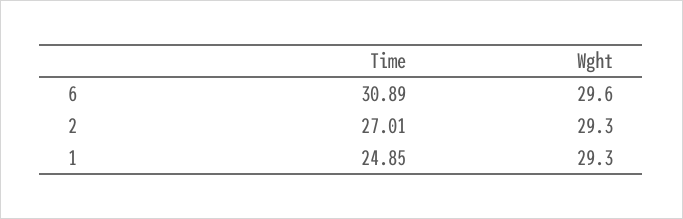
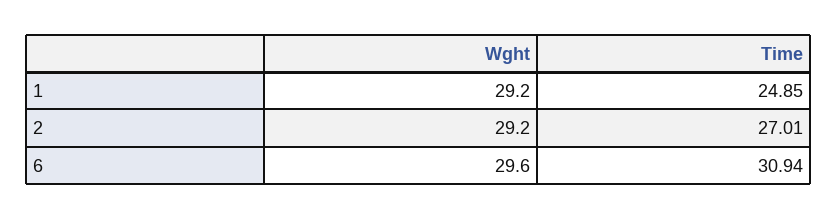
  {
    "Time": {
-     "6": 30.89,
+     "6": 30.94,
      "2": 27.01,
      "1": 24.85
    },
    "Wght": {
      "6": 29.6,
-     "2": 29.3,
+     "2": 29.2,
-     "1": 29.3
+     "1": 29.2
    }
  }

